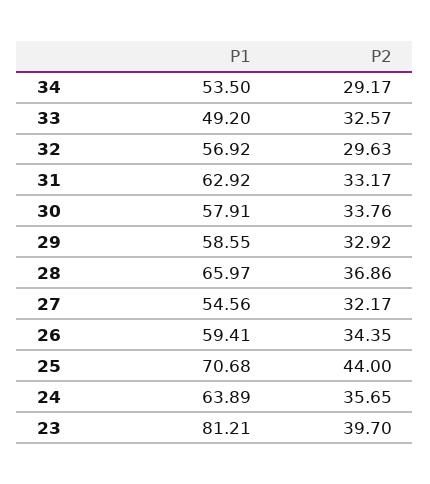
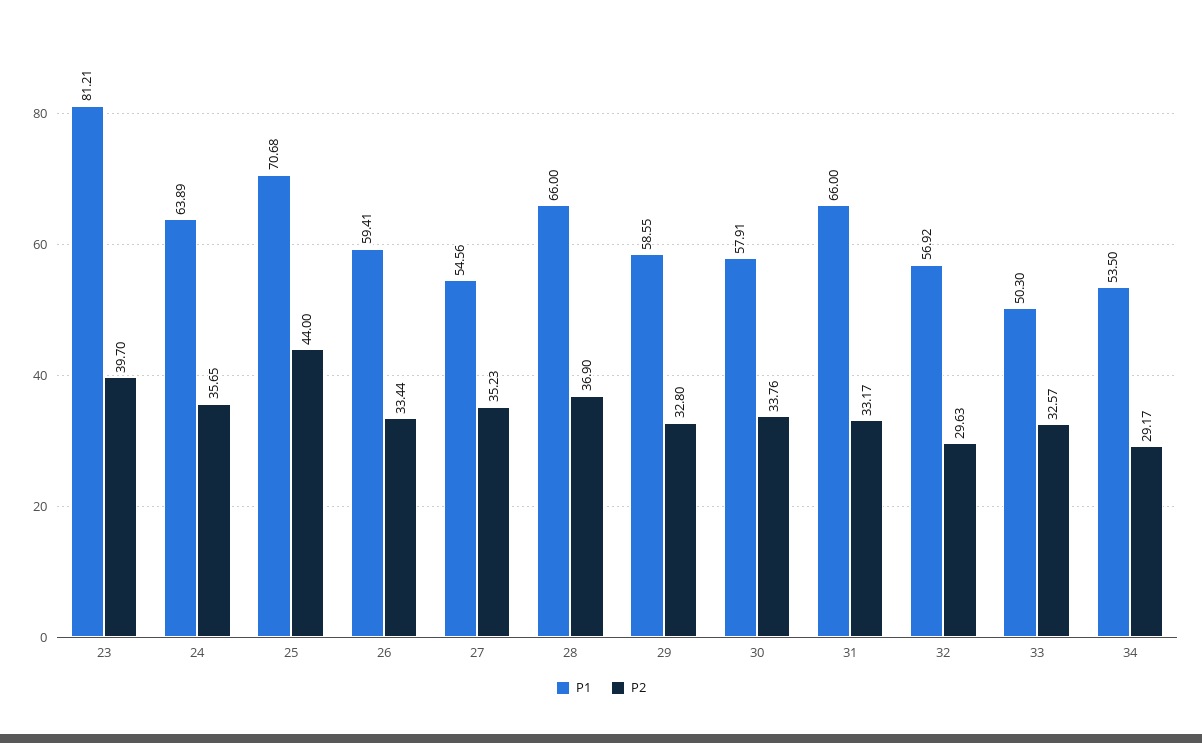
  {
    "P1": {
      "34": 53.5,
-     "33": 49.2,
+     "33": 50.3,
      "32": 56.92,
-     "31": 62.92,
+     "31": 66,
      "30": 57.91,
      "29": 58.55,
-     "28": 65.97,
+     "28": 66,
      "27": 54.56,
      "26": 59.41,
      "25": 70.68,
      "24": 63.89,
      "23": 81.21
    },
    "P2": {
      "34": 29.17,
      "33": 32.57,
      "32": 29.63,
      "31": 33.17,
      "30": 33.76,
-     "29": 32.92,
+     "29": 32.8,
-     "28": 36.86,
+     "28": 36.9,
-     "27": 32.17,
+     "27": 35.23,
-     "26": 34.35,
+     "26": 33.44,
      "25": 44,
      "24": 35.65,
      "23": 39.7
    }
  }

